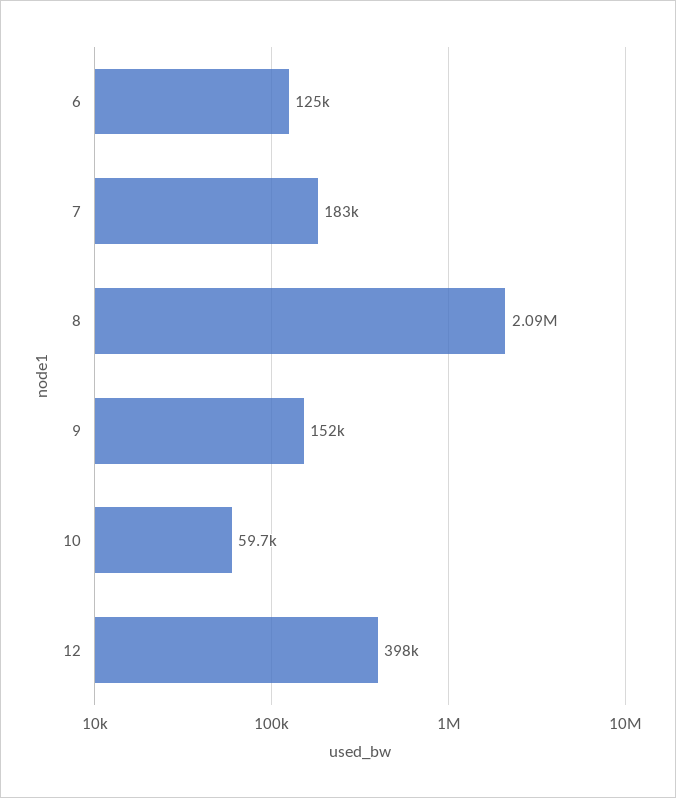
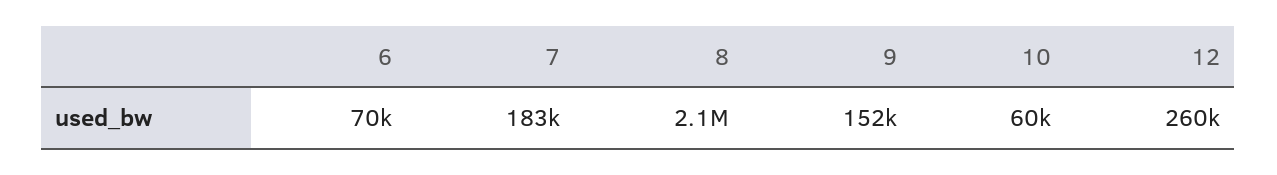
  {
-   "6": 125000,
+   "6": 70000,
    "7": 183000,
    "8": 2090000,
    "9": 152000,
    "10": 59700,
-   "12": 398000
+   "12": 260000
  }

